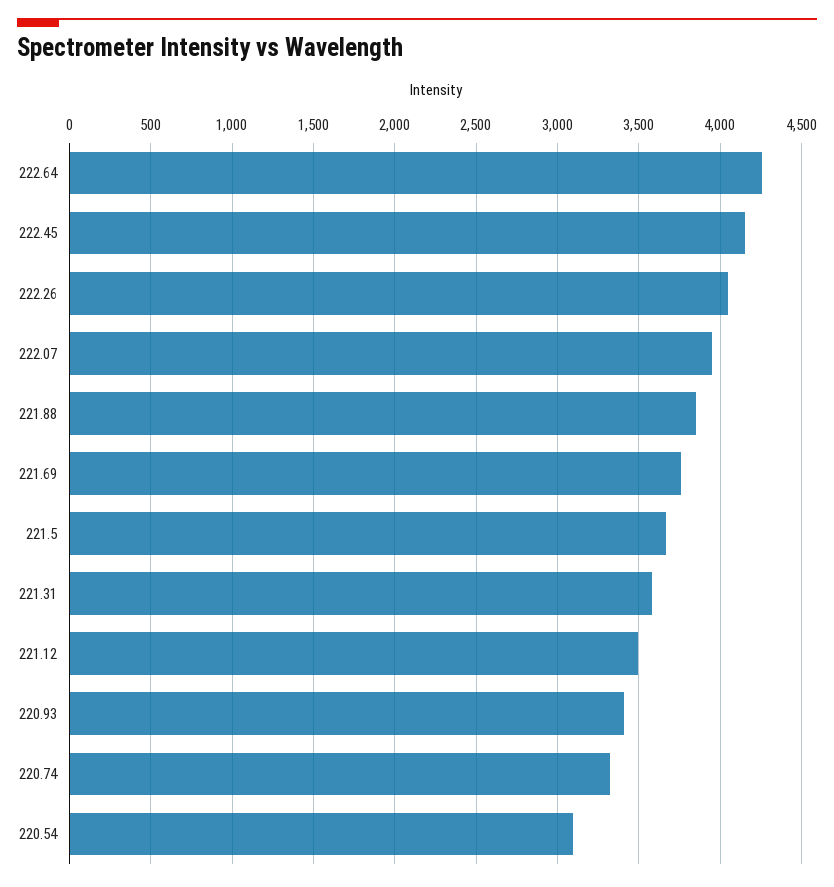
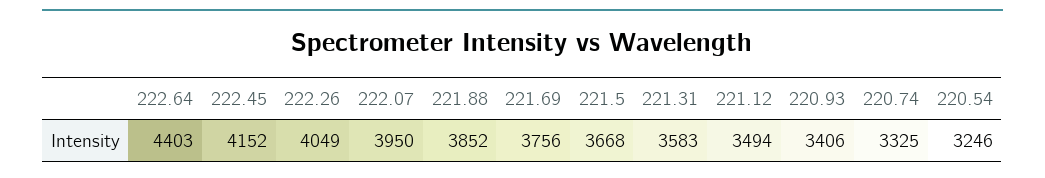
  {
-   "222.64": 4250,
+   "222.64": 4403,
    "222.45": 4152,
    "222.26": 4049,
    "222.07": 3950,
    "221.88": 3852,
    "221.69": 3756,
    "221.5": 3668,
    "221.31": 3583,
    "221.12": 3494,
    "220.93": 3406,
    "220.74": 3325,
-   "220.54": 3100
+   "220.54": 3246
  }

